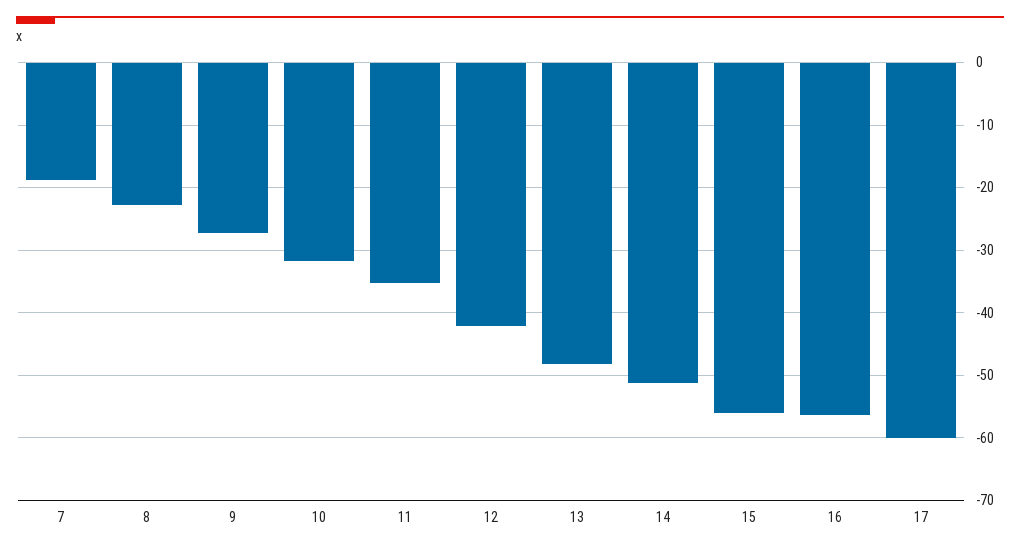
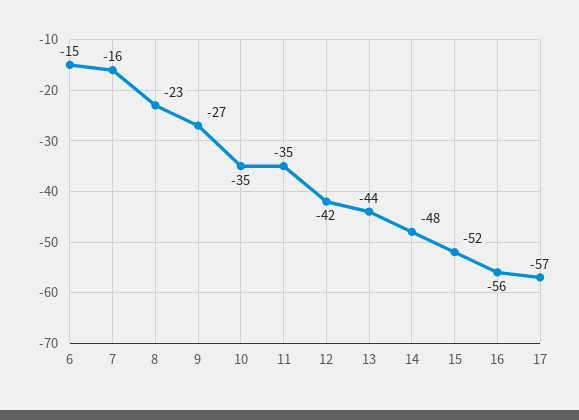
  {
-   "7": -19,
+   "7": -16,
    "8": -23,
    "9": -27,
-   "10": -32,
+   "10": -35,
    "11": -35,
    "12": -42,
-   "13": -48,
+   "13": -44,
-   "14": -51,
+   "14": -48,
-   "15": -56,
+   "15": -52,
    "16": -56,
-   "17": -60
+   "17": -57,
+   "6": -15
  }

